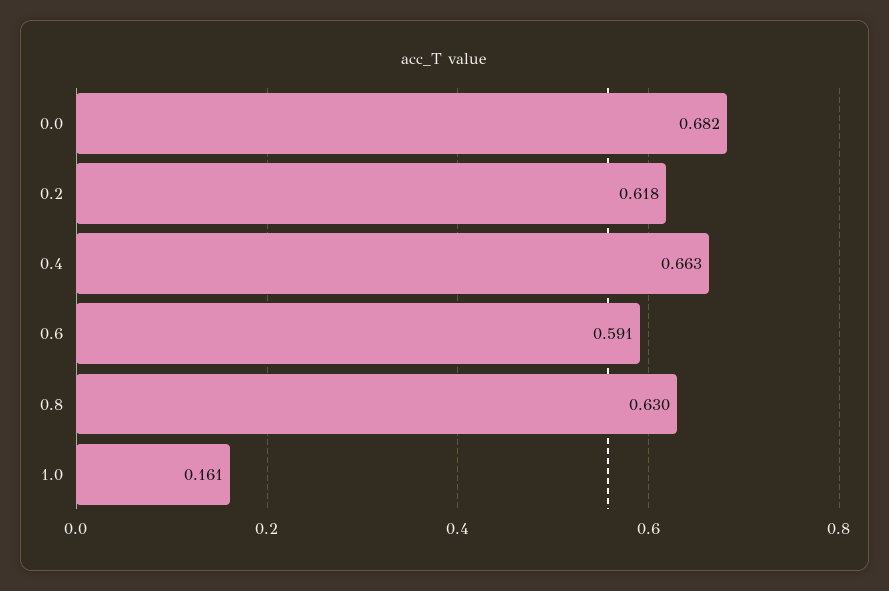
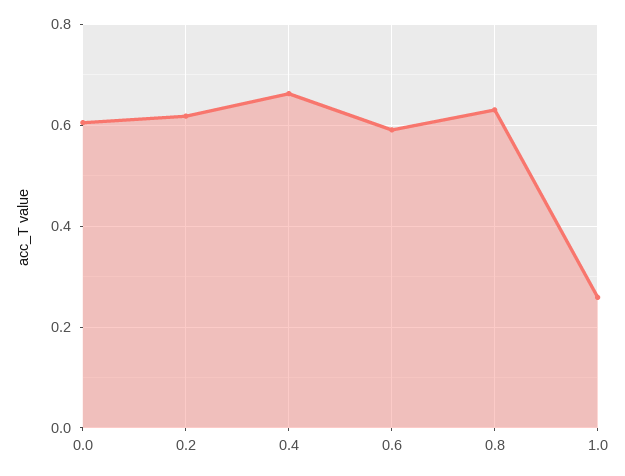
  {
-   "0.0": 0.682,
+   "0.0": 0.6,
    "0.2": 0.618,
    "0.4": 0.663,
    "0.6": 0.591,
    "0.8": 0.63,
-   "1.0": 0.161
+   "1.0": 0.26
  }

